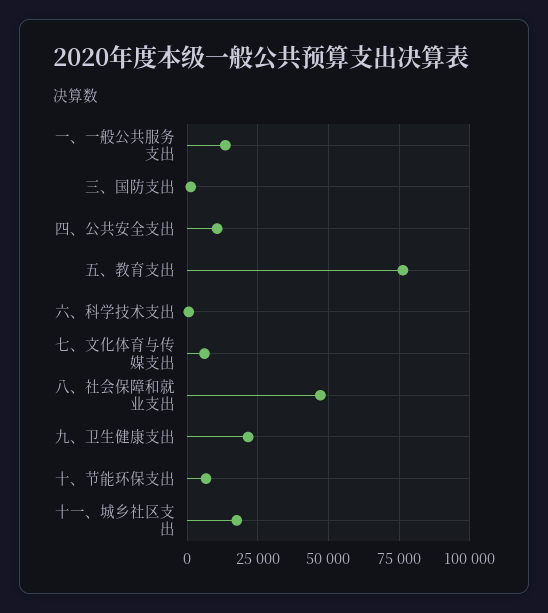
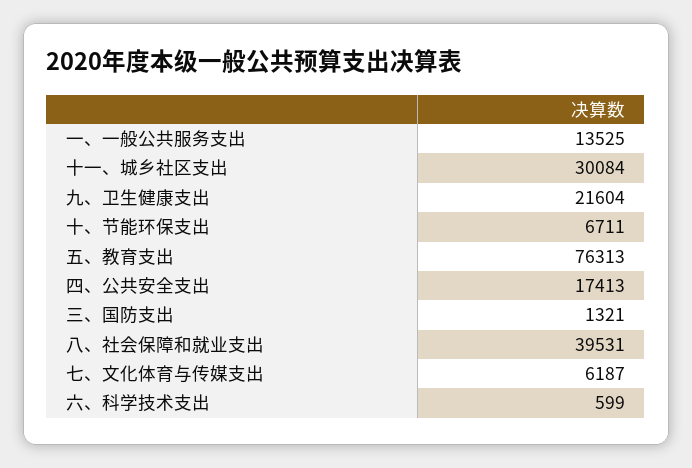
  {
    "一、一般公共服务支出": 13525,
    "三、国防支出": 1321,
-   "四、公共安全支出": 10000,
+   "四、公共安全支出": 17413,
    "五、教育支出": 76313,
    "六、科学技术支出": 599,
    "七、文化体育与传媒支出": 6187,
-   "八、社会保障和就业支出": 47500,
+   "八、社会保障和就业支出": 39531,
    "九、卫生健康支出": 21604,
    "十、节能环保支出": 6711,
-   "十一、城乡社区支出": 17500
+   "十一、城乡社区支出": 30084
  }

